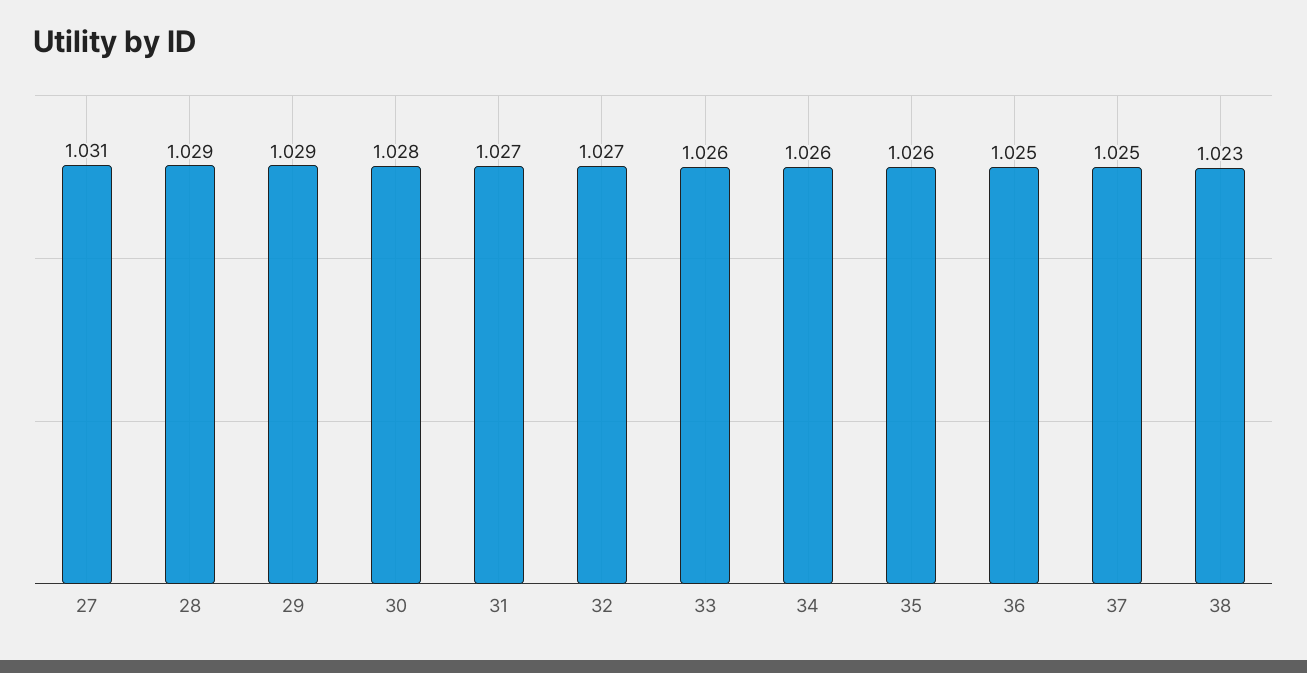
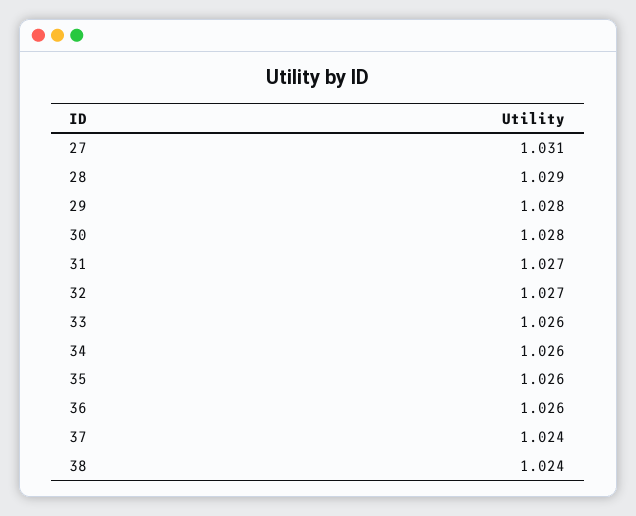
  {
    "27": 1.031,
    "28": 1.029,
-   "29": 1.029,
+   "29": 1.028,
    "30": 1.028,
    "31": 1.027,
    "32": 1.027,
    "33": 1.026,
    "34": 1.026,
    "35": 1.026,
-   "36": 1.025,
+   "36": 1.026,
-   "37": 1.025,
+   "37": 1.024,
-   "38": 1.023
+   "38": 1.024
  }

